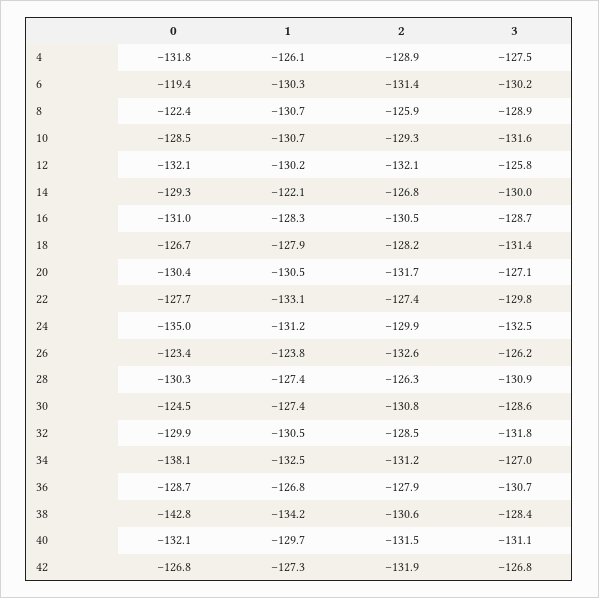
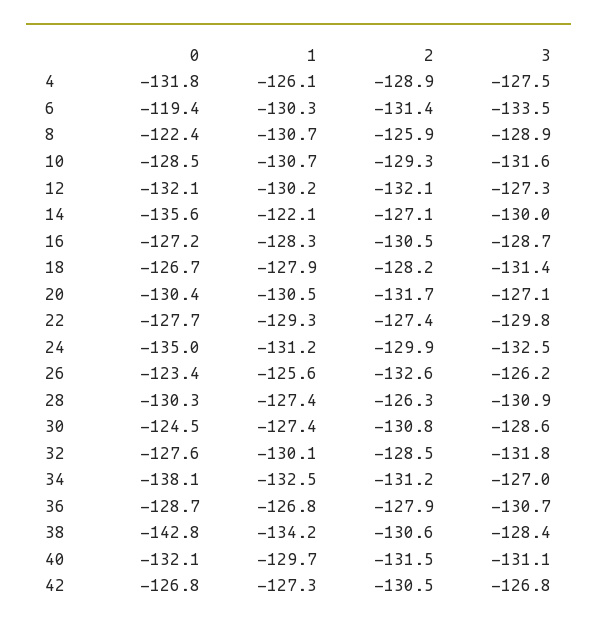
  {
    "0": {
      "4": -131.8,
      "6": -119.4,
      "8": -122.4,
      "10": -128.5,
      "12": -132.1,
-     "14": -129.3,
+     "14": -135.6,
-     "16": -131,
+     "16": -127.2,
      "18": -126.7,
      "20": -130.4,
      "22": -127.7,
      "24": -135,
      "26": -123.4,
      "28": -130.3,
      "30": -124.5,
-     "32": -129.9,
+     "32": -127.6,
      "34": -138.1,
      "36": -128.7,
      "38": -142.8,
      "40": -132.1,
      "42": -126.8
    },
    "1": {
      "4": -126.1,
      "6": -130.3,
      "8": -130.7,
      "10": -130.7,
      "12": -130.2,
      "14": -122.1,
      "16": -128.3,
      "18": -127.9,
      "20": -130.5,
-     "22": -133.1,
+     "22": -129.3,
      "24": -131.2,
-     "26": -123.8,
+     "26": -125.6,
      "28": -127.4,
      "30": -127.4,
-     "32": -130.5,
+     "32": -130.1,
      "34": -132.5,
      "36": -126.8,
      "38": -134.2,
      "40": -129.7,
      "42": -127.3
    },
    "2": {
      "4": -128.9,
      "6": -131.4,
      "8": -125.9,
      "10": -129.3,
      "12": -132.1,
-     "14": -126.8,
+     "14": -127.1,
      "16": -130.5,
      "18": -128.2,
      "20": -131.7,
      "22": -127.4,
      "24": -129.9,
      "26": -132.6,
      "28": -126.3,
      "30": -130.8,
      "32": -128.5,
      "34": -131.2,
      "36": -127.9,
      "38": -130.6,
      "40": -131.5,
-     "42": -131.9
+     "42": -130.5
    },
    "3": {
      "4": -127.5,
-     "6": -130.2,
+     "6": -133.5,
      "8": -128.9,
      "10": -131.6,
-     "12": -125.8,
+     "12": -127.3,
      "14": -130,
      "16": -128.7,
      "18": -131.4,
      "20": -127.1,
      "22": -129.8,
      "24": -132.5,
      "26": -126.2,
      "28": -130.9,
      "30": -128.6,
      "32": -131.8,
      "34": -127,
      "36": -130.7,
      "38": -128.4,
      "40": -131.1,
      "42": -126.8
    }
  }

